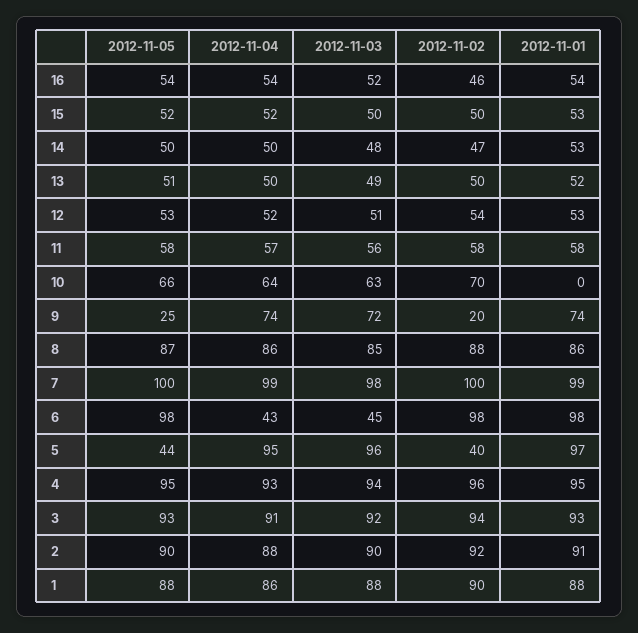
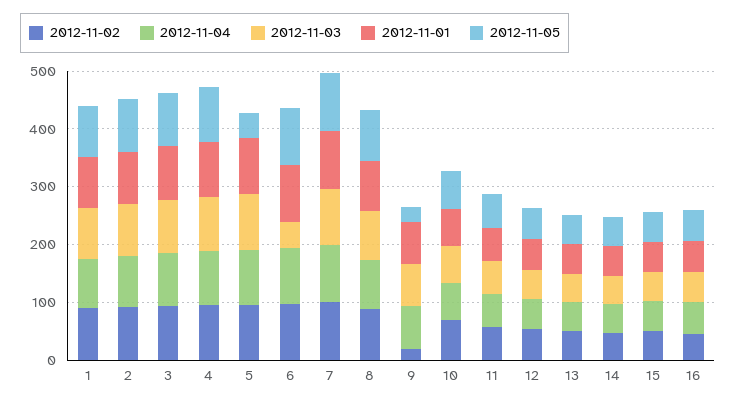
  {
    "2012-11-05": {
      "16": 54,
      "15": 52,
      "14": 50,
      "13": 51,
      "12": 53,
      "11": 58,
      "10": 66,
      "9": 25,
      "8": 87,
      "7": 100,
      "6": 98,
      "5": 44,
      "4": 95,
      "3": 93,
      "2": 90,
      "1": 88
    },
    "2012-11-04": {
      "16": 54,
      "15": 52,
      "14": 50,
      "13": 50,
      "12": 52,
      "11": 57,
      "10": 64,
      "9": 74,
      "8": 86,
      "7": 99,
-     "6": 43,
+     "6": 100,
      "5": 95,
      "4": 93,
      "3": 91,
      "2": 88,
      "1": 86
    },
    "2012-11-03": {
      "16": 52,
      "15": 50,
      "14": 48,
      "13": 49,
      "12": 51,
      "11": 56,
      "10": 63,
      "9": 72,
      "8": 85,
      "7": 98,
      "6": 45,
      "5": 96,
      "4": 94,
      "3": 92,
      "2": 90,
      "1": 88
    },
    "2012-11-02": {
      "16": 46,
      "15": 50,
      "14": 47,
      "13": 50,
      "12": 54,
      "11": 58,
      "10": 70,
      "9": 20,
      "8": 88,
      "7": 100,
      "6": 98,
-     "5": 40,
+     "5": 100,
      "4": 96,
      "3": 94,
      "2": 92,
      "1": 90
    },
    "2012-11-01": {
      "16": 54,
      "15": 53,
      "14": 53,
      "13": 52,
      "12": 53,
      "11": 58,
-     "10": 0,
+     "10": 60,
      "9": 74,
      "8": 86,
      "7": 99,
      "6": 98,
      "5": 97,
      "4": 95,
      "3": 93,
      "2": 91,
      "1": 88
    }
  }

